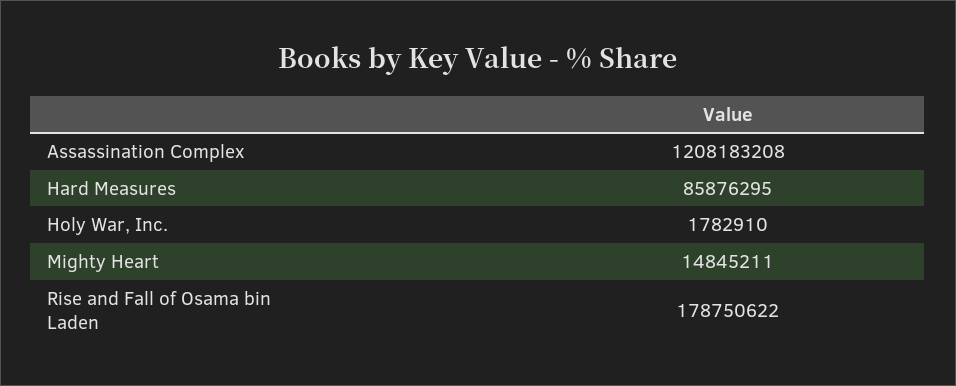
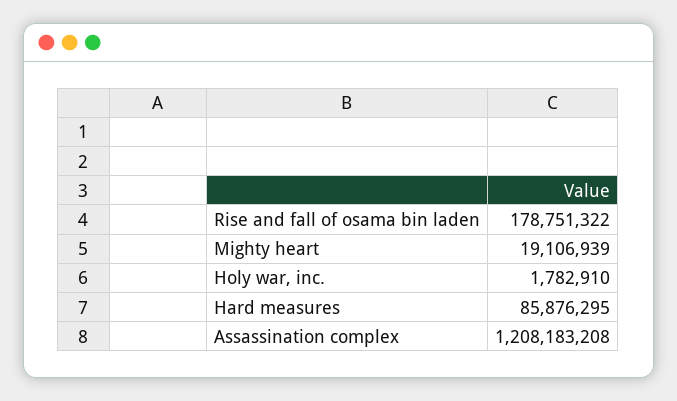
  {
    "Assassination Complex": 1208183208,
    "Hard Measures": 85876295,
    "Holy War, Inc.": 1782910,
-   "Mighty Heart": 14845211,
+   "Mighty Heart": 19106939,
-   "Rise and Fall of Osama bin Laden": 178750622
+   "Rise and Fall of Osama bin Laden": 178751322
  }

